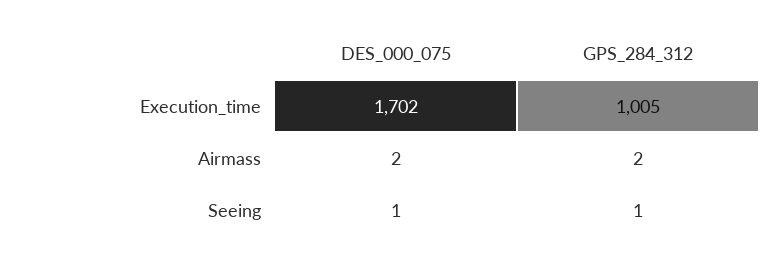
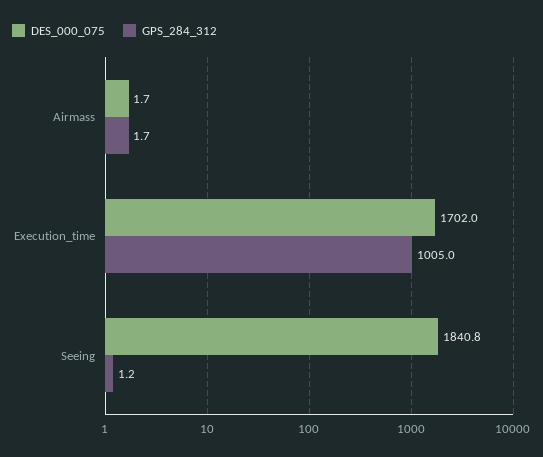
  {
    "DES_000_075": {
      "Execution_time": 1702,
      "Airmass": 1.7,
-     "Seeing": 1
+     "Seeing": 1840.8
    },
    "GPS_284_312": {
      "Execution_time": 1005,
      "Airmass": 1.7,
      "Seeing": 1.2
    }
  }

